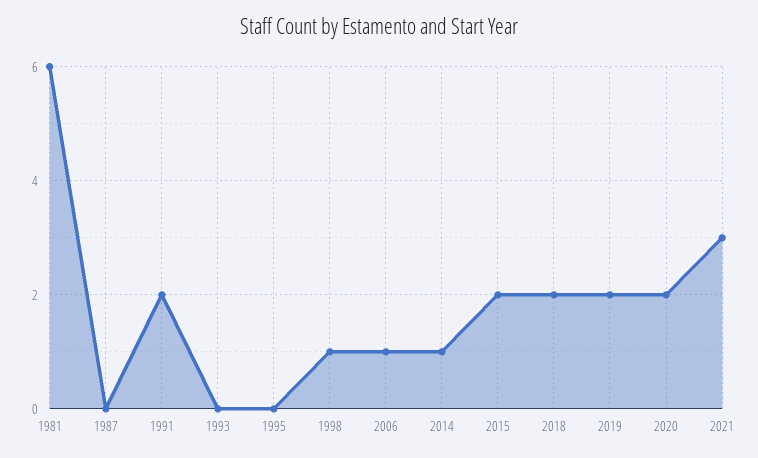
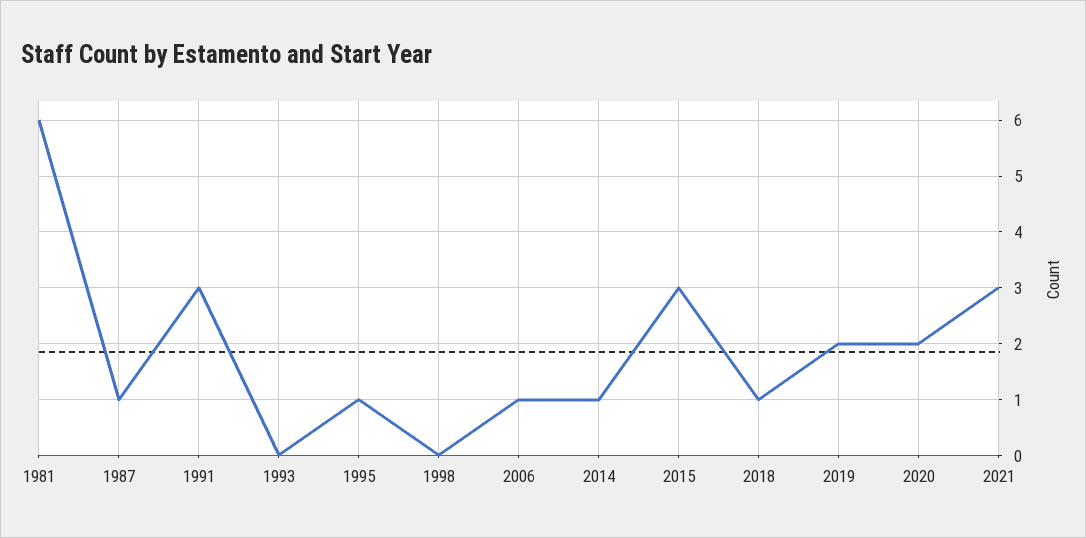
  {
    "1981": 6,
-   "1987": 0,
+   "1987": 1,
-   "1991": 2,
+   "1991": 3,
    "1993": 0,
-   "1995": 0,
+   "1995": 1,
-   "1998": 1,
+   "1998": 0,
    "2006": 1,
    "2014": 1,
-   "2015": 2,
+   "2015": 3,
-   "2018": 2,
+   "2018": 1,
    "2019": 2,
    "2020": 2,
    "2021": 3
  }

